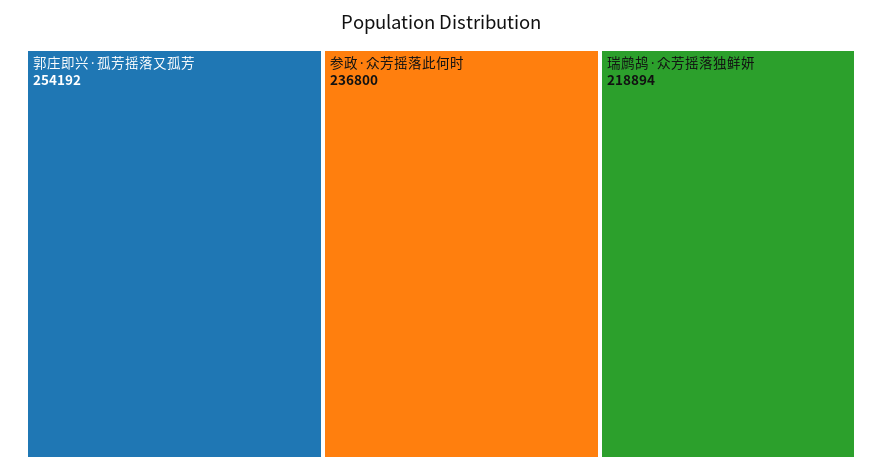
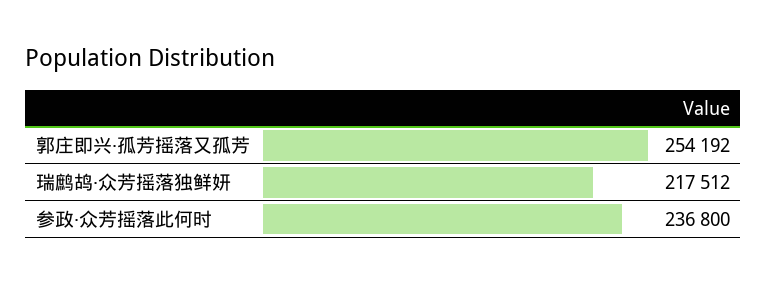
  {
    "郭庄即兴·孤芳摇落又孤芳": 254192,
    "参政·众芳摇落此何时": 236800,
-   "瑞鹧鸪·众芳摇落独鲜妍": 218894
+   "瑞鹧鸪·众芳摇落独鲜妍": 217512
  }

